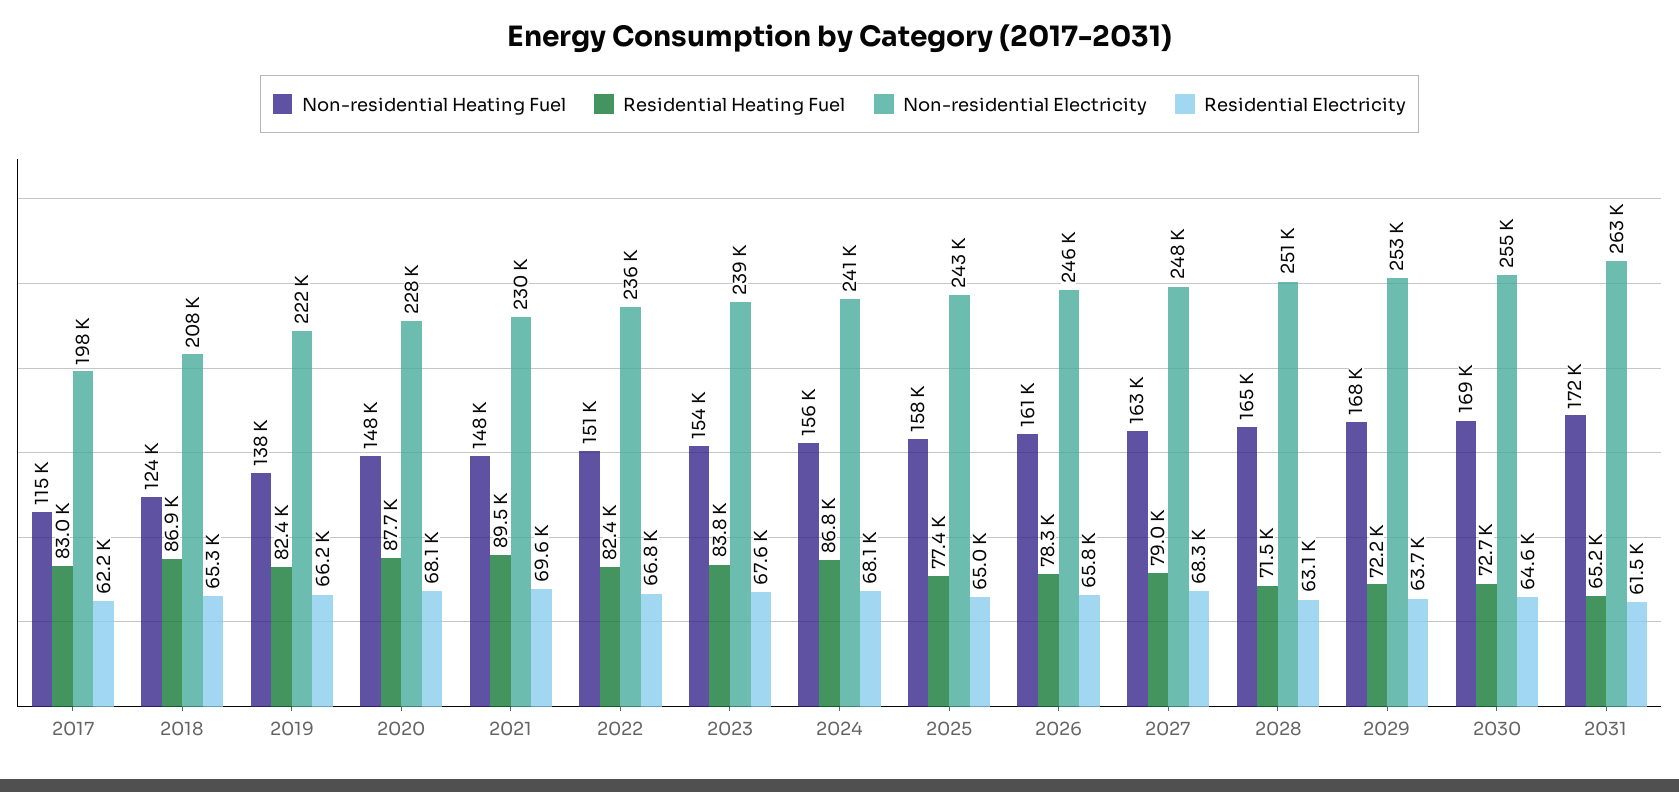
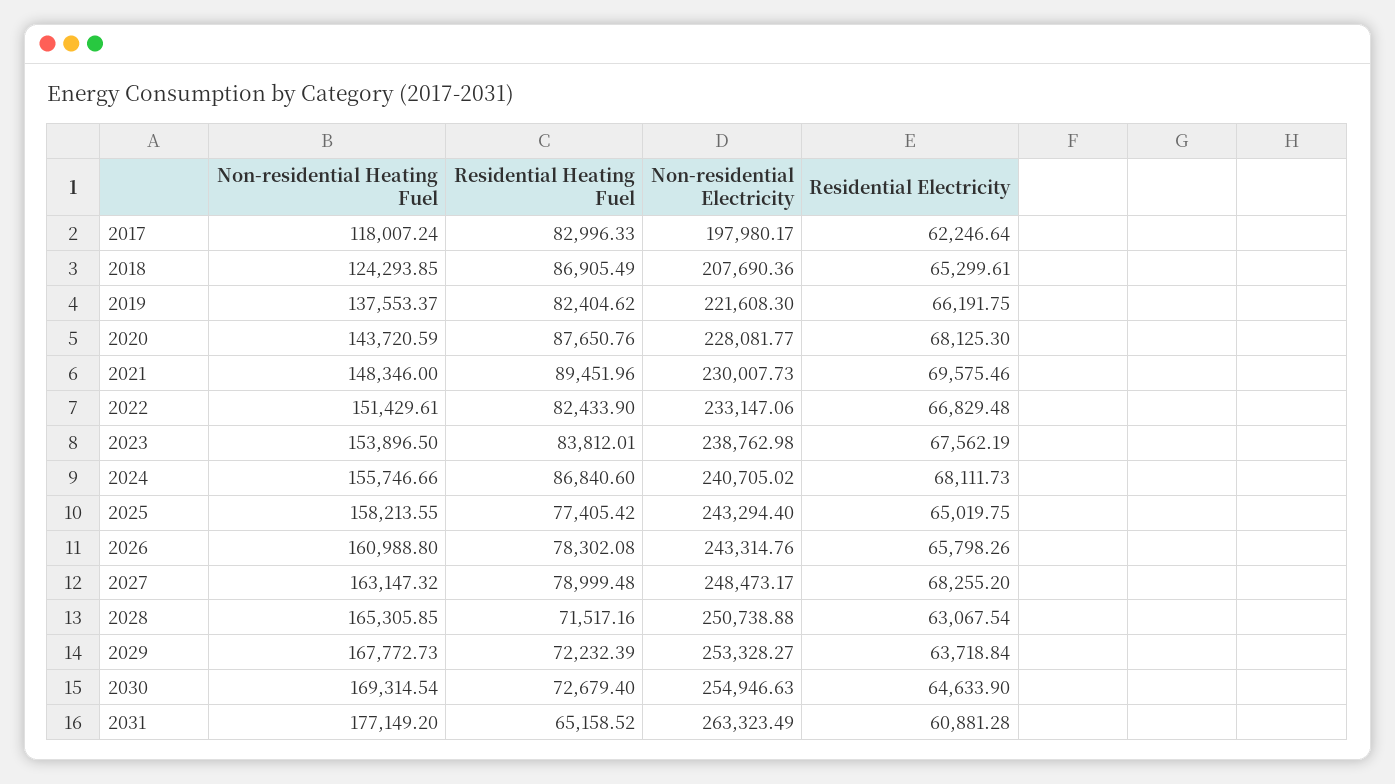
  {
    "Non-residential Heating Fuel": {
-     "2017": 115000,
+     "2017": 118007.24,
      "2018": 124293.85,
      "2019": 137553.37,
-     "2020": 148000,
+     "2020": 143720.59,
      "2021": 148346,
      "2022": 151429.61,
      "2023": 153896.5,
      "2024": 155746.66,
      "2025": 158213.55,
      "2026": 160988.8,
      "2027": 163147.32,
      "2028": 165305.85,
      "2029": 167772.73,
      "2030": 169314.54,
-     "2031": 172000
+     "2031": 177149.2
    },
    "Residential Heating Fuel": {
      "2017": 82996.33,
      "2018": 86905.49,
      "2019": 82404.62,
      "2020": 87650.76,
      "2021": 89451.96,
      "2022": 82433.9,
      "2023": 83812.01,
      "2024": 86840.6,
      "2025": 77405.42,
      "2026": 78302.08,
      "2027": 78999.48,
      "2028": 71517.16,
      "2029": 72232.39,
      "2030": 72679.4,
      "2031": 65158.52
    },
    "Non-residential Electricity": {
      "2017": 197980.17,
      "2018": 207690.36,
      "2019": 221608.3,
      "2020": 228081.77,
      "2021": 230007.73,
-     "2022": 236000,
+     "2022": 233147.06,
      "2023": 238762.98,
      "2024": 240705.02,
      "2025": 243294.4,
-     "2026": 246000,
+     "2026": 243314.76,
      "2027": 248473.17,
      "2028": 250738.88,
      "2029": 253328.27,
      "2030": 254946.63,
      "2031": 263323.49
    },
    "Residential Electricity": {
      "2017": 62246.64,
      "2018": 65299.61,
      "2019": 66191.75,
      "2020": 68125.3,
      "2021": 69575.46,
      "2022": 66829.48,
      "2023": 67562.19,
      "2024": 68111.73,
      "2025": 65019.75,
      "2026": 65798.26,
      "2027": 68255.2,
      "2028": 63067.54,
      "2029": 63718.84,
      "2030": 64633.9,
-     "2031": 61500
+     "2031": 60881.28
    }
  }

